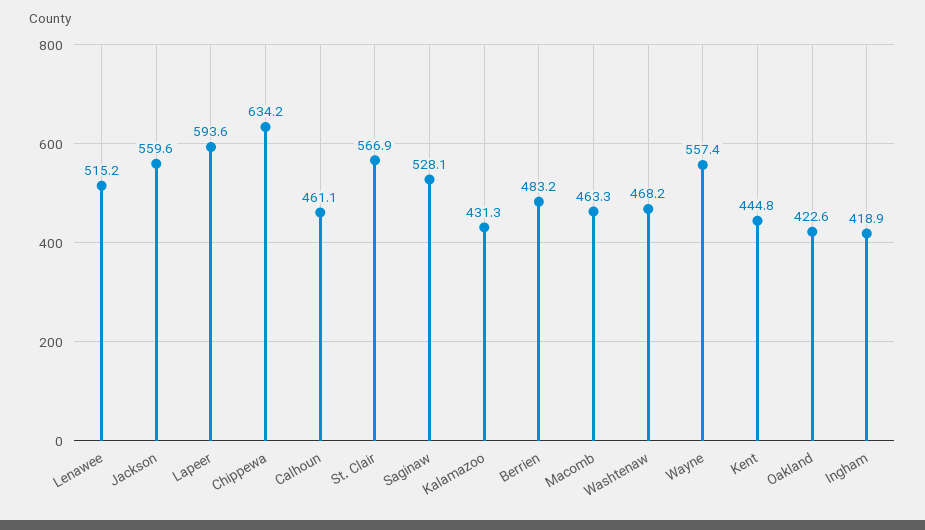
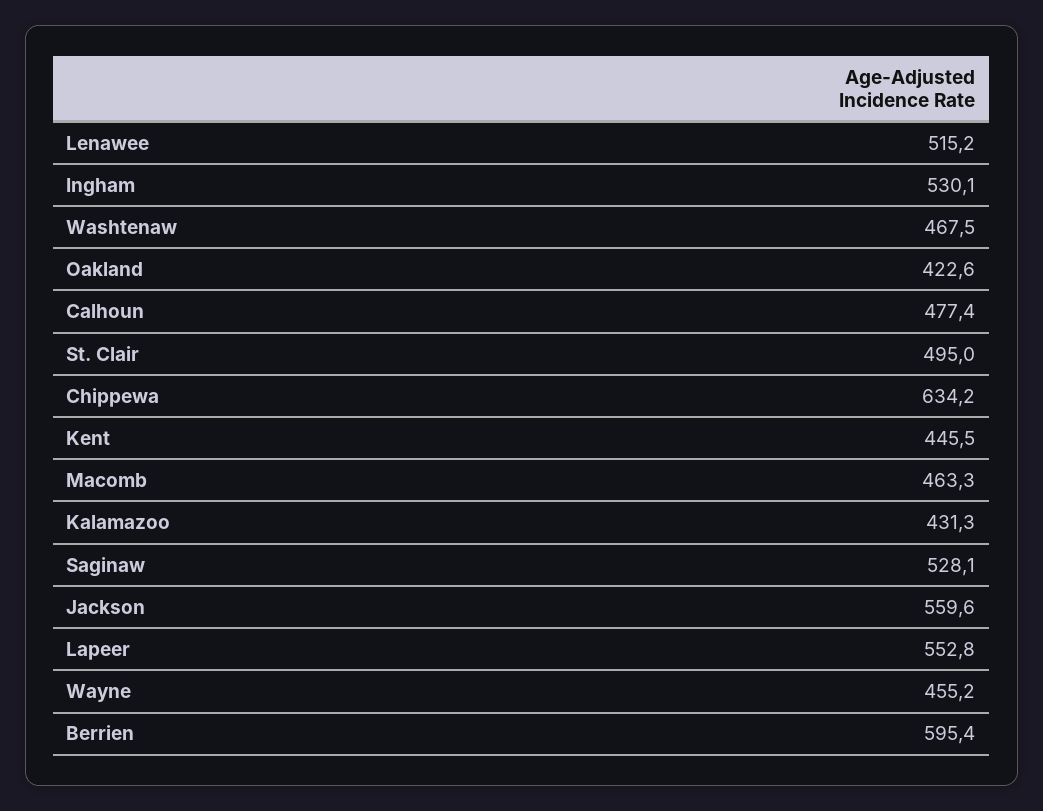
  {
    "Lenawee": 515.2,
    "Jackson": 559.6,
-   "Lapeer": 593.6,
+   "Lapeer": 552.8,
    "Chippewa": 634.2,
-   "Calhoun": 461.1,
+   "Calhoun": 477.4,
-   "St. Clair": 566.9,
+   "St. Clair": 495,
    "Saginaw": 528.1,
    "Kalamazoo": 431.3,
-   "Berrien": 483.2,
+   "Berrien": 595.4,
    "Macomb": 463.3,
-   "Washtenaw": 468.2,
+   "Washtenaw": 467.5,
-   "Wayne": 557.4,
+   "Wayne": 455.2,
-   "Kent": 444.8,
+   "Kent": 445.5,
    "Oakland": 422.6,
-   "Ingham": 418.9
+   "Ingham": 530.1
  }

